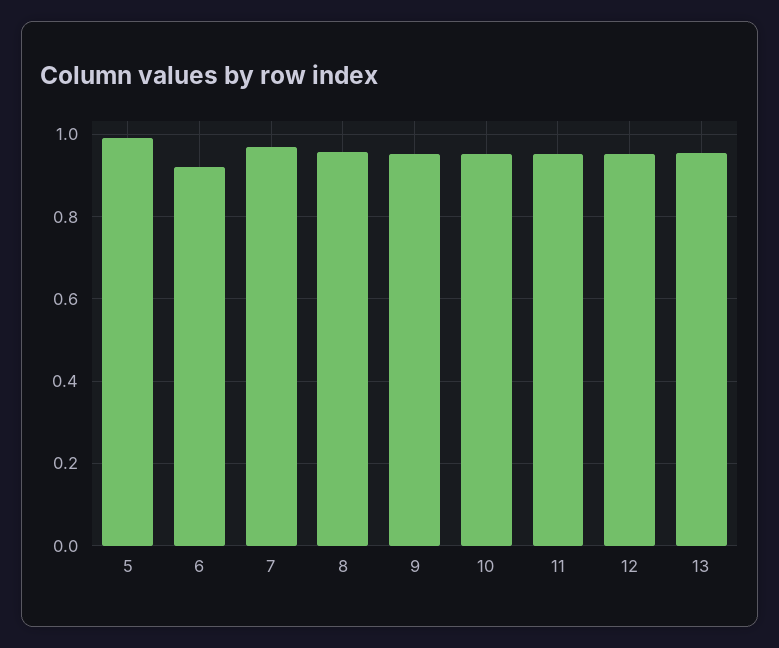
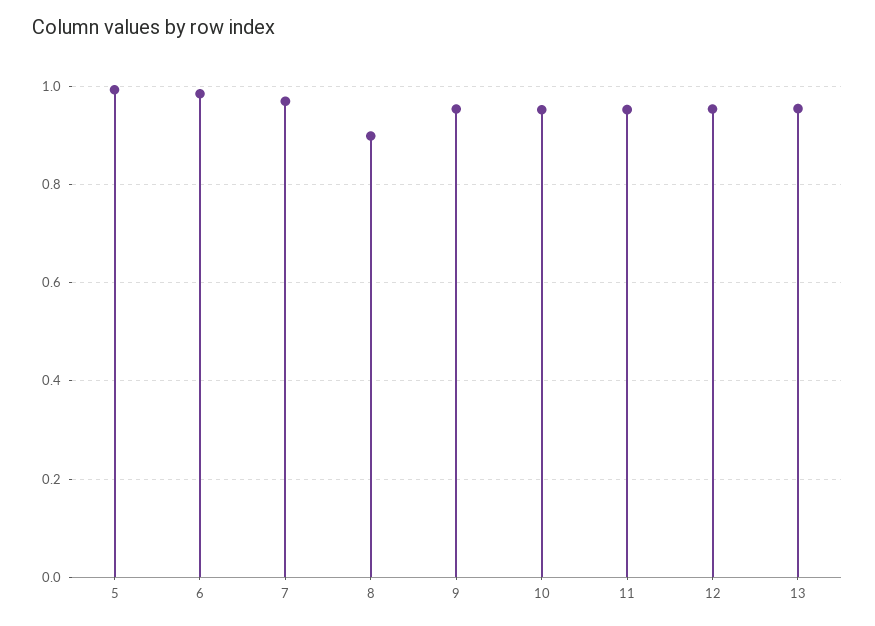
  {
    "5": 1,
-   "6": 0.92,
+   "6": 0.98,
    "7": 0.96,
-   "8": 0.96,
+   "8": 0.9,
    "9": 0.96,
    "10": 0.96,
    "11": 0.96,
    "12": 0.96,
    "13": 0.96
  }

